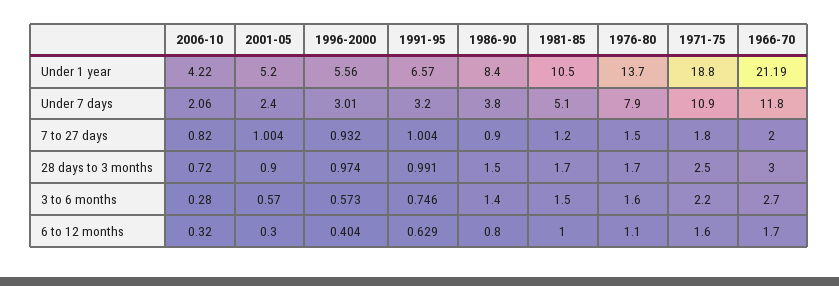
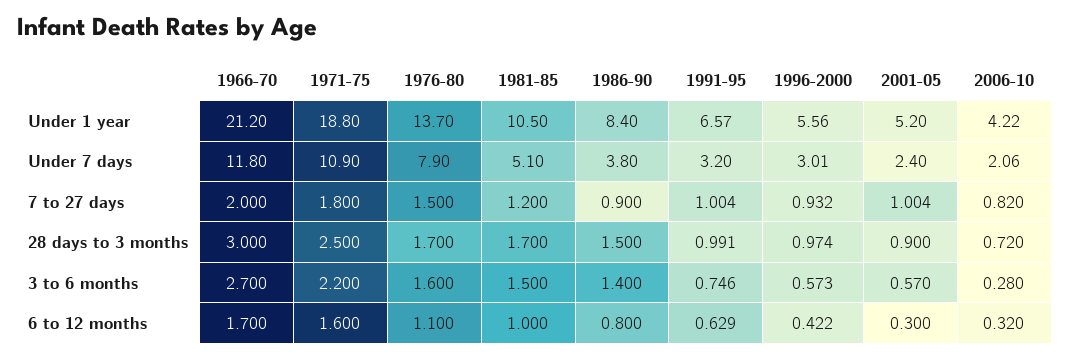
  {
    "2006-10": {
      "Under 1 year": 4.22,
      "Under 7 days": 2.06,
      "7 to 27 days": 0.82,
      "28 days to 3 months": 0.72,
      "3 to 6 months": 0.28,
      "6 to 12 months": 0.32
    },
    "2001-05": {
      "Under 1 year": 5.2,
      "Under 7 days": 2.4,
      "7 to 27 days": 1.004,
      "28 days to 3 months": 0.9,
      "3 to 6 months": 0.57,
      "6 to 12 months": 0.3
    },
    "1996-2000": {
      "Under 1 year": 5.56,
      "Under 7 days": 3.01,
      "7 to 27 days": 0.932,
      "28 days to 3 months": 0.974,
      "3 to 6 months": 0.573,
-     "6 to 12 months": 0.404
+     "6 to 12 months": 0.422
    },
    "1991-95": {
      "Under 1 year": 6.57,
      "Under 7 days": 3.2,
      "7 to 27 days": 1.004,
      "28 days to 3 months": 0.991,
      "3 to 6 months": 0.746,
      "6 to 12 months": 0.629
    },
    "1986-90": {
      "Under 1 year": 8.4,
      "Under 7 days": 3.8,
      "7 to 27 days": 0.9,
      "28 days to 3 months": 1.5,
      "3 to 6 months": 1.4,
      "6 to 12 months": 0.8
    },
    "1981-85": {
      "Under 1 year": 10.5,
      "Under 7 days": 5.1,
      "7 to 27 days": 1.2,
      "28 days to 3 months": 1.7,
      "3 to 6 months": 1.5,
      "6 to 12 months": 1
    },
    "1976-80": {
      "Under 1 year": 13.7,
      "Under 7 days": 7.9,
      "7 to 27 days": 1.5,
      "28 days to 3 months": 1.7,
      "3 to 6 months": 1.6,
      "6 to 12 months": 1.1
    },
    "1971-75": {
      "Under 1 year": 18.8,
      "Under 7 days": 10.9,
      "7 to 27 days": 1.8,
      "28 days to 3 months": 2.5,
      "3 to 6 months": 2.2,
      "6 to 12 months": 1.6
    },
    "1966-70": {
-     "Under 1 year": 21.19,
+     "Under 1 year": 21.2,
      "Under 7 days": 11.8,
      "7 to 27 days": 2,
      "28 days to 3 months": 3,
      "3 to 6 months": 2.7,
      "6 to 12 months": 1.7
    }
  }

